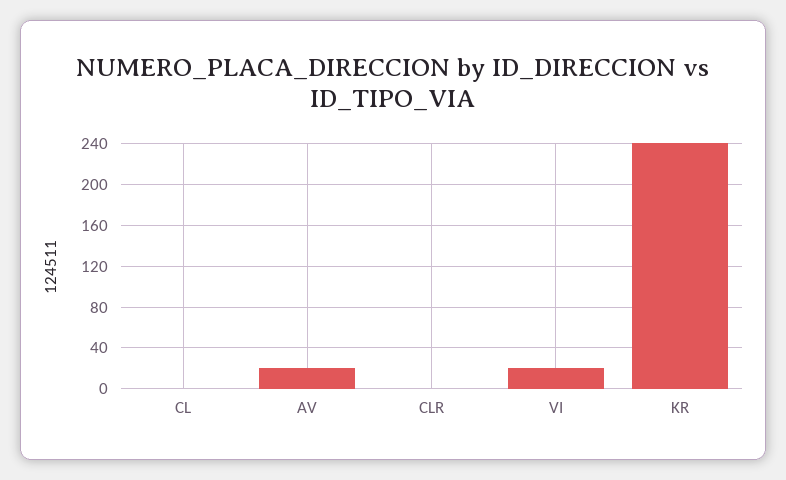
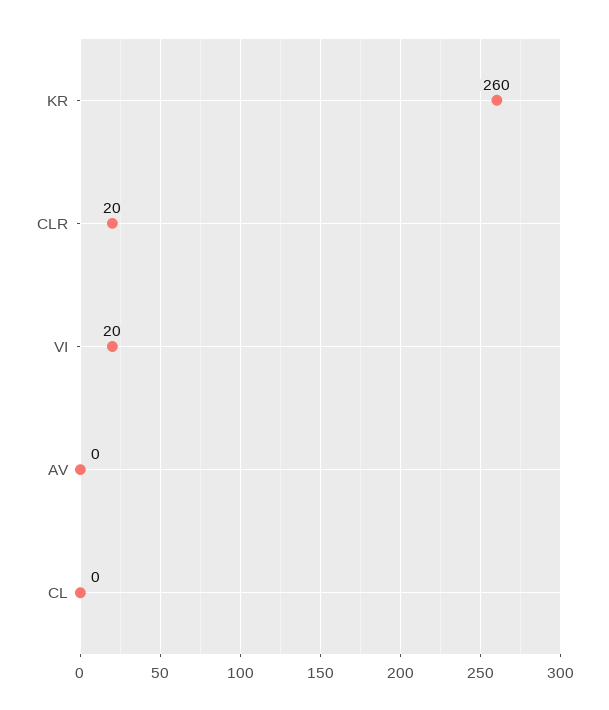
  {
    "CL": 0,
-   "AV": 20,
+   "AV": 0,
-   "CLR": 0,
+   "CLR": 20,
    "VI": 20,
-   "KR": 240
+   "KR": 260
  }

